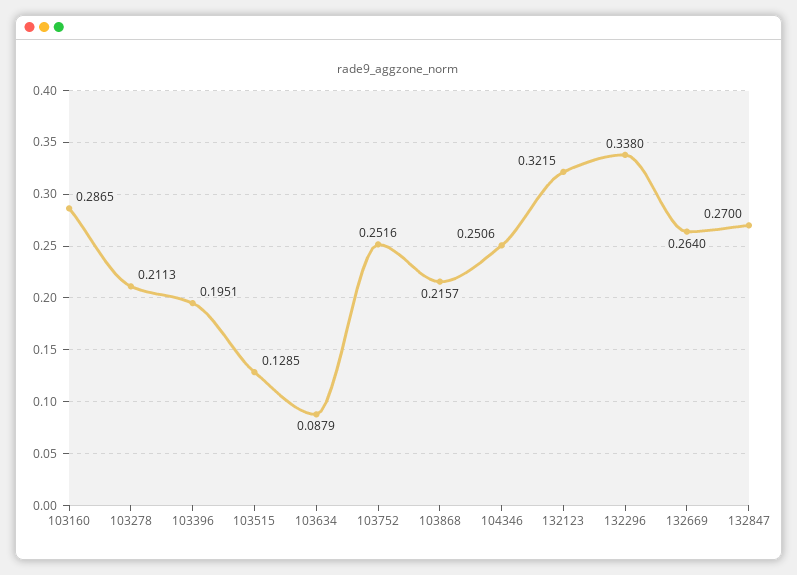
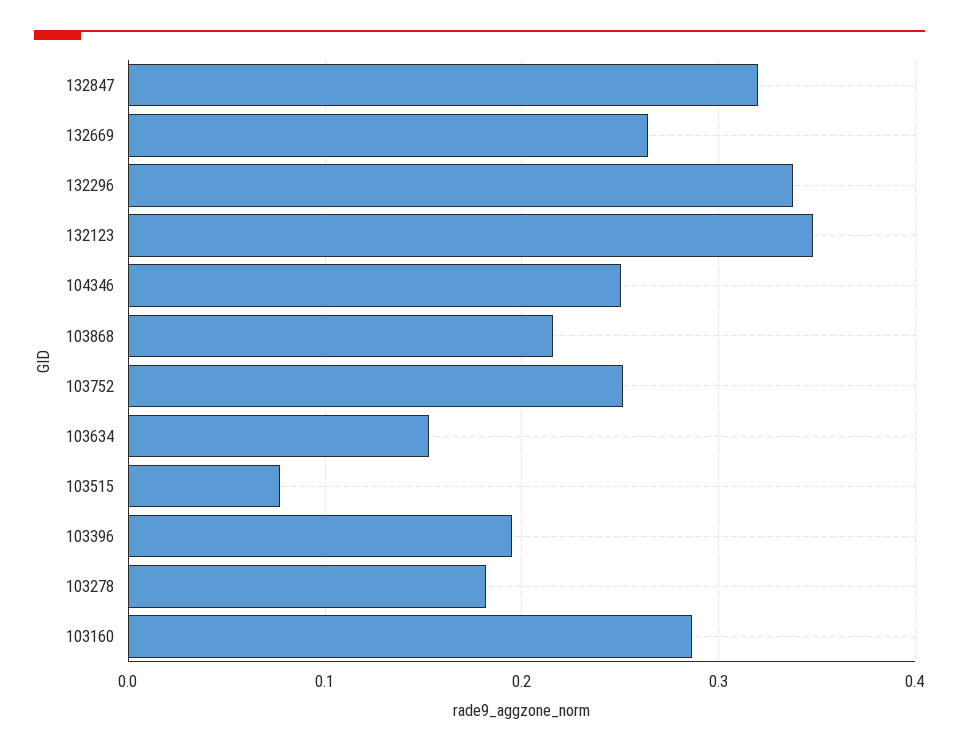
  {
    "103160": 0.2865,
-   "103278": 0.2113,
+   "103278": 0.18,
    "103396": 0.1951,
-   "103515": 0.1285,
+   "103515": 0.08,
-   "103634": 0.0879,
+   "103634": 0.15,
    "103752": 0.2516,
    "103868": 0.2157,
    "104346": 0.2506,
-   "132123": 0.3215,
+   "132123": 0.35,
    "132296": 0.338,
    "132669": 0.264,
-   "132847": 0.27
+   "132847": 0.32
  }

